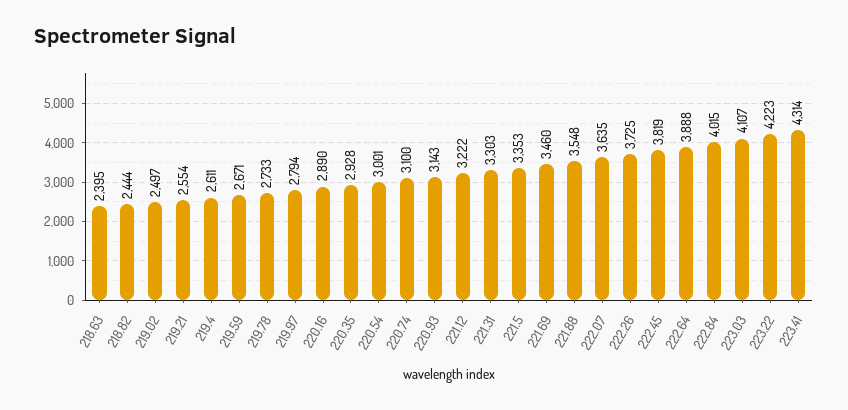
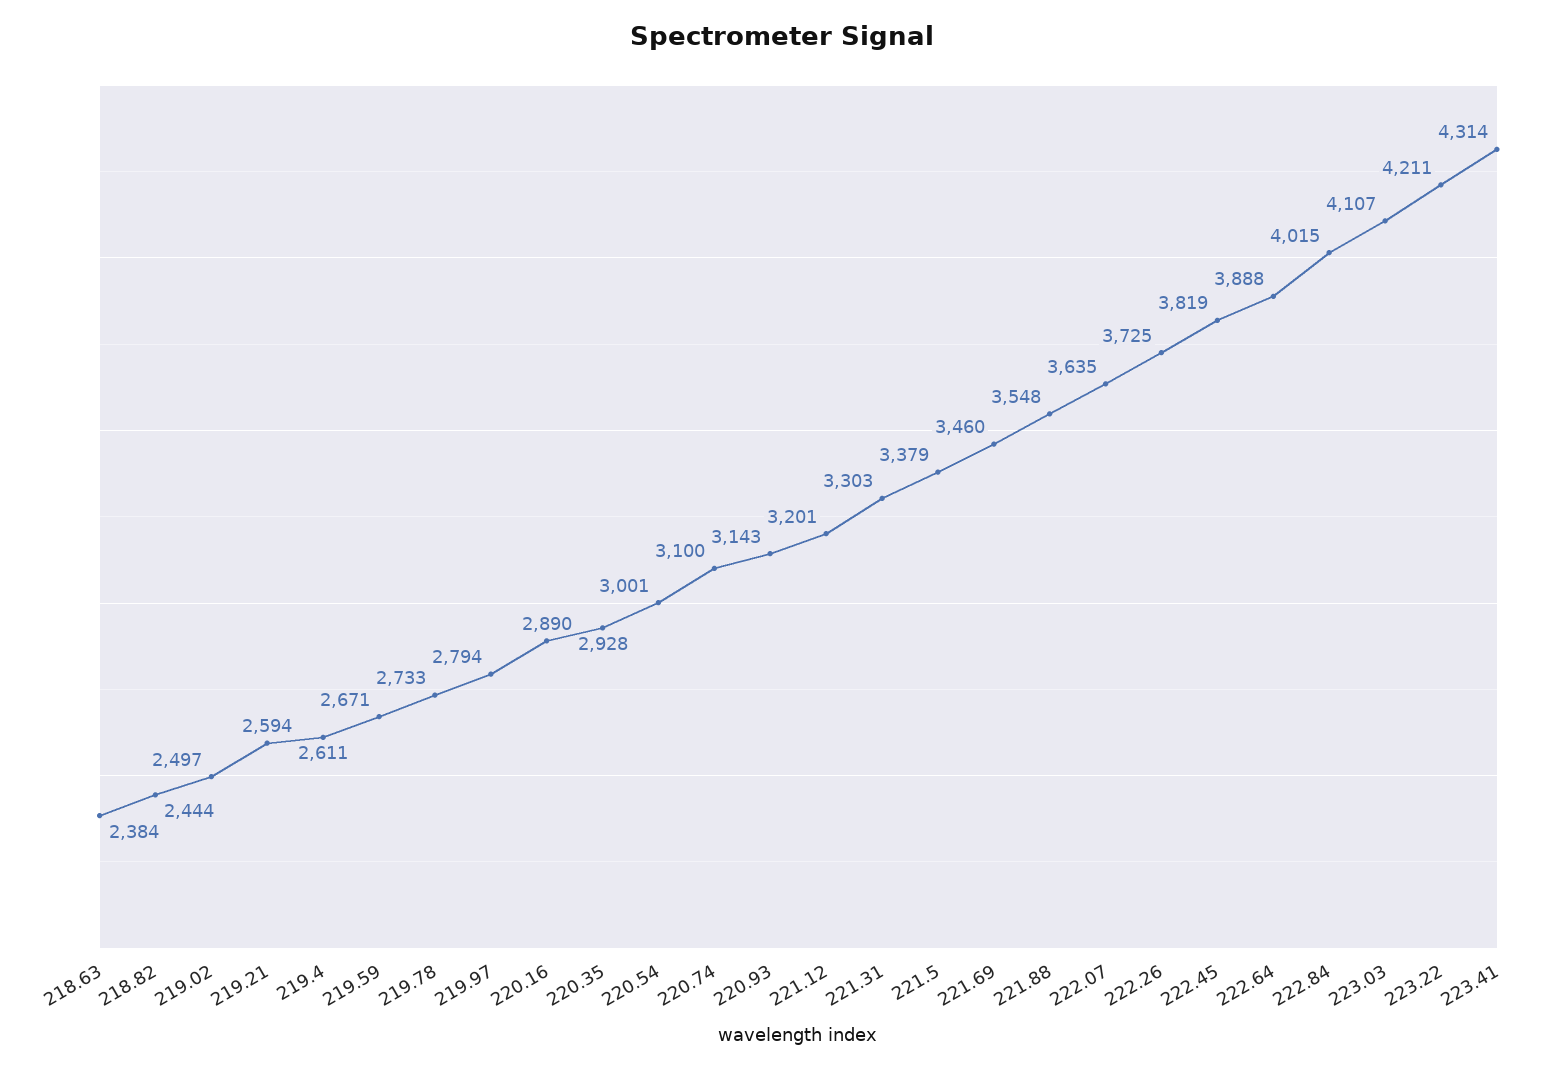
  {
-   "218.63": 2395,
+   "218.63": 2384,
    "218.82": 2444,
    "219.02": 2497,
-   "219.21": 2554,
+   "219.21": 2594,
    "219.4": 2611,
    "219.59": 2671,
    "219.78": 2733,
    "219.97": 2794,
    "220.16": 2890,
    "220.35": 2928,
    "220.54": 3001,
    "220.74": 3100,
    "220.93": 3143,
-   "221.12": 3222,
+   "221.12": 3201,
    "221.31": 3303,
-   "221.5": 3353,
+   "221.5": 3379,
    "221.69": 3460,
    "221.88": 3548,
    "222.07": 3635,
    "222.26": 3725,
    "222.45": 3819,
    "222.64": 3888,
    "222.84": 4015,
    "223.03": 4107,
-   "223.22": 4223,
+   "223.22": 4211,
    "223.41": 4314
  }

